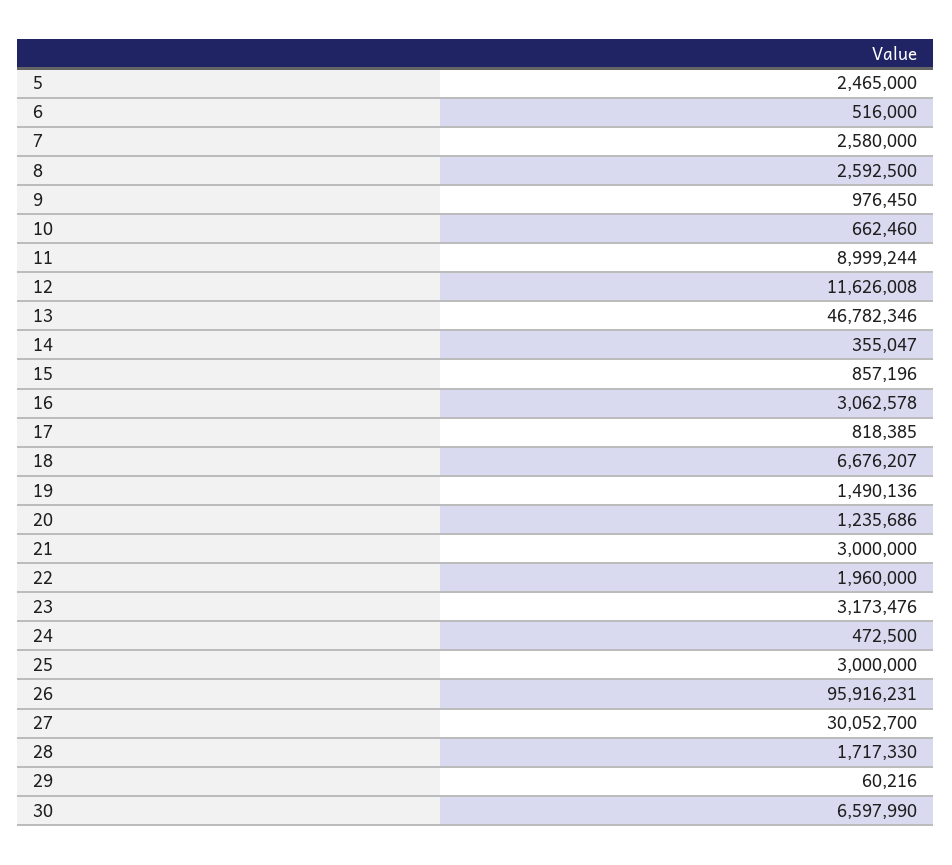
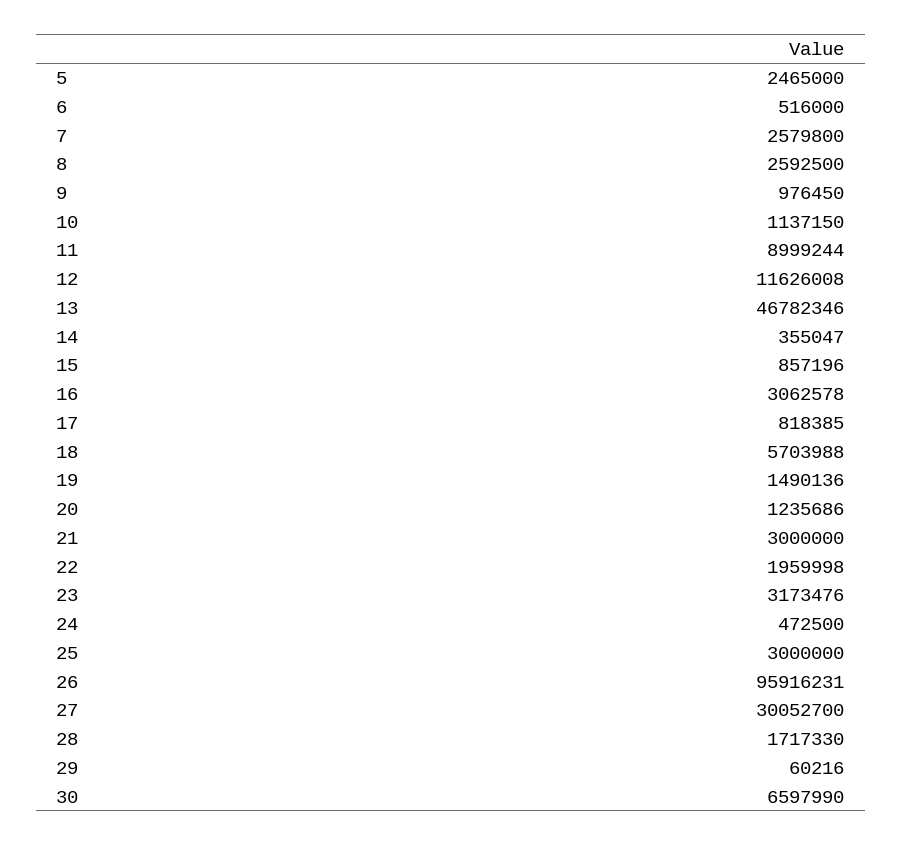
  {
    "5": 2465000,
    "6": 516000,
-   "7": 2580000,
+   "7": 2579800,
    "8": 2592500,
    "9": 976450,
-   "10": 662460,
+   "10": 1137150,
    "11": 8999244,
    "12": 11626008,
    "13": 46782346,
    "14": 355047,
    "15": 857196,
    "16": 3062578,
    "17": 818385,
-   "18": 6676207,
+   "18": 5703988,
    "19": 1490136,
    "20": 1235686,
    "21": 3000000,
-   "22": 1960000,
+   "22": 1959998,
    "23": 3173476,
    "24": 472500,
    "25": 3000000,
    "26": 95916231,
    "27": 30052700,
    "28": 1717330,
    "29": 60216,
    "30": 6597990
  }

